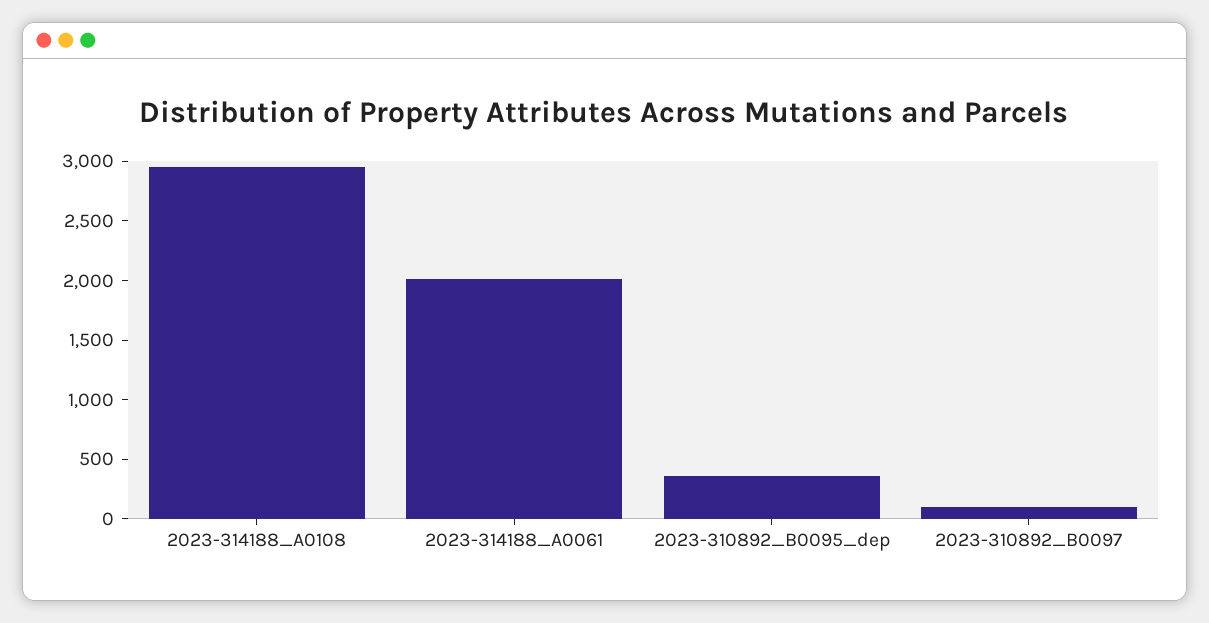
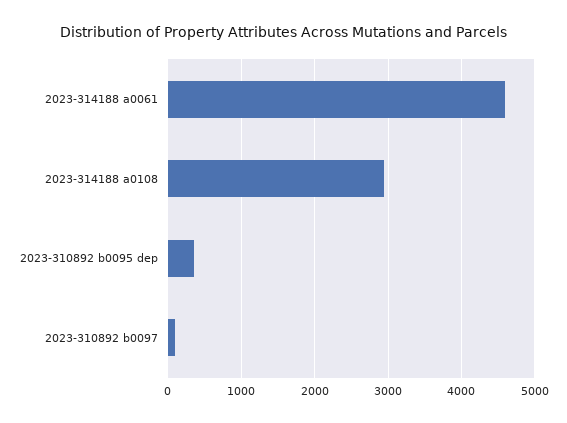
  {
    "2023-314188_A0108": 3000,
-   "2023-314188_A0061": 2000,
+   "2023-314188_A0061": 4600,
    "2023-310892_B0095_dep": 400,
    "2023-310892_B0097": 100
  }

